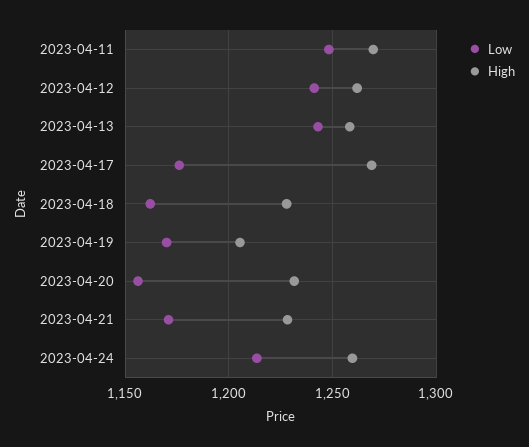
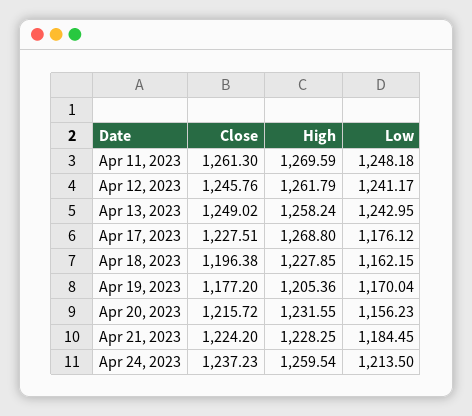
  {
    "Low": {
      "2023-04-11": 1248.18,
      "2023-04-12": 1241.17,
      "2023-04-13": 1242.95,
      "2023-04-17": 1176.12,
      "2023-04-18": 1162.15,
      "2023-04-19": 1170.04,
      "2023-04-20": 1156.23,
-     "2023-04-21": 1170,
+     "2023-04-21": 1184.45,
      "2023-04-24": 1213.5
    },
    "High": {
      "2023-04-11": 1269.59,
      "2023-04-12": 1261.79,
      "2023-04-13": 1258.24,
      "2023-04-17": 1268.8,
      "2023-04-18": 1227.85,
      "2023-04-19": 1205.36,
      "2023-04-20": 1231.55,
      "2023-04-21": 1228.25,
      "2023-04-24": 1259.54
-   }
+   },
+   "Close": {
+     "2023-04-11": 1261.3,
+     "2023-04-12": 1245.76,
+     "2023-04-13": 1249.02,
+     "2023-04-17": 1227.51,
+     "2023-04-18": 1196.38,
+     "2023-04-19": 1177.2,
+     "2023-04-20": 1215.72,
+     "2023-04-21": 1224.2,
+     "2023-04-24": 1237.23
+   }
  }

